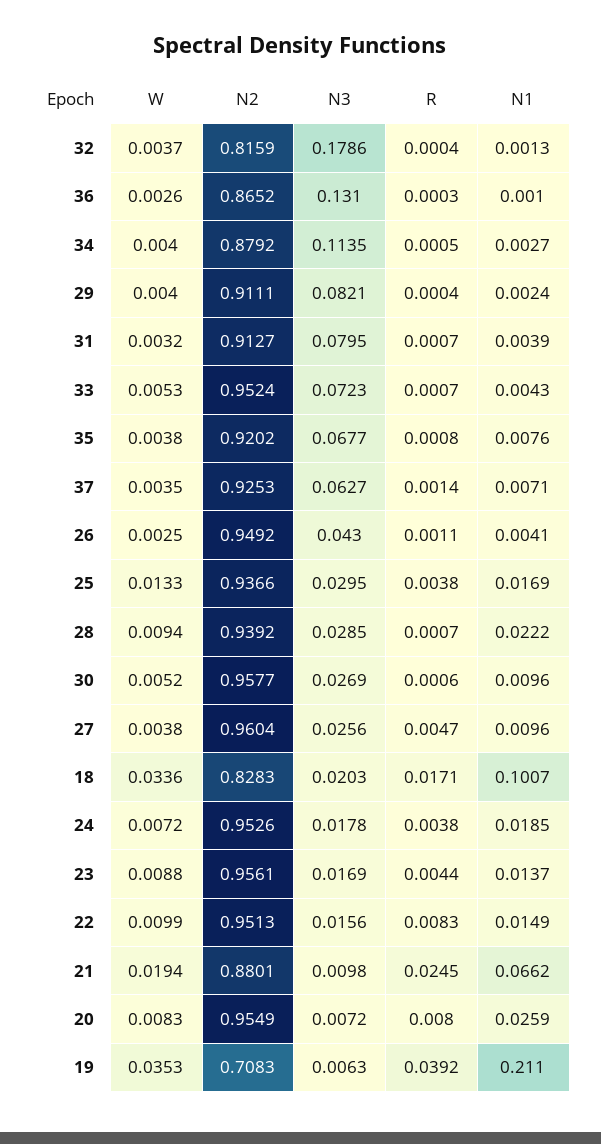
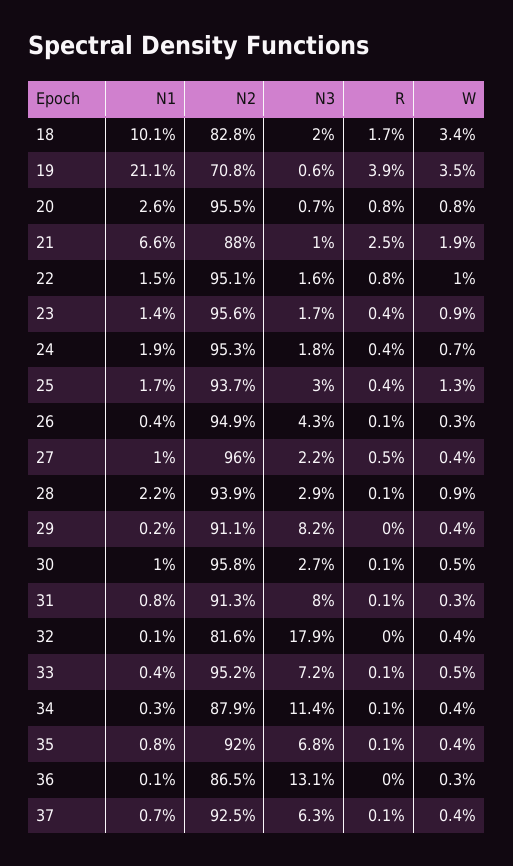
  {
    "W": {
      "32": 0.0037,
      "36": 0.0026,
      "34": 0.004,
      "29": 0.004,
      "31": 0.0032,
      "33": 0.0053,
      "35": 0.0038,
      "37": 0.0035,
      "26": 0.0025,
      "25": 0.0133,
      "28": 0.0094,
      "30": 0.0052,
      "27": 0.0038,
      "18": 0.0336,
      "24": 0.0072,
      "23": 0.0088,
      "22": 0.0099,
      "21": 0.0194,
      "20": 0.0083,
      "19": 0.0353
    },
    "N2": {
      "32": 0.8159,
      "36": 0.8652,
      "34": 0.8792,
      "29": 0.9111,
      "31": 0.9127,
      "33": 0.9524,
      "35": 0.9202,
      "37": 0.9253,
      "26": 0.9492,
      "25": 0.9366,
      "28": 0.9392,
      "30": 0.9577,
      "27": 0.9604,
      "18": 0.8283,
      "24": 0.9526,
      "23": 0.9561,
      "22": 0.9513,
      "21": 0.8801,
      "20": 0.9549,
      "19": 0.7083
    },
    "N3": {
      "32": 0.1786,
      "36": 0.131,
      "34": 0.1135,
      "29": 0.0821,
      "31": 0.0795,
      "33": 0.0723,
      "35": 0.0677,
      "37": 0.0627,
      "26": 0.043,
      "25": 0.0295,
      "28": 0.0285,
      "30": 0.0269,
-     "27": 0.0256,
+     "27": 0.022,
      "18": 0.0203,
      "24": 0.0178,
      "23": 0.0169,
      "22": 0.0156,
      "21": 0.0098,
      "20": 0.0072,
      "19": 0.0063
    },
    "R": {
      "32": 0.0004,
      "36": 0.0003,
      "34": 0.0005,
      "29": 0.0004,
      "31": 0.0007,
      "33": 0.0007,
      "35": 0.0008,
      "37": 0.0014,
      "26": 0.0011,
      "25": 0.0038,
      "28": 0.0007,
      "30": 0.0006,
      "27": 0.0047,
      "18": 0.0171,
      "24": 0.0038,
      "23": 0.0044,
      "22": 0.0083,
      "21": 0.0245,
      "20": 0.008,
      "19": 0.0392
    },
    "N1": {
      "32": 0.0013,
      "36": 0.001,
      "34": 0.0027,
      "29": 0.0024,
-     "31": 0.0039,
+     "31": 0.008,
      "33": 0.0043,
      "35": 0.0076,
      "37": 0.0071,
      "26": 0.0041,
      "25": 0.0169,
      "28": 0.0222,
      "30": 0.0096,
      "27": 0.0096,
      "18": 0.1007,
      "24": 0.0185,
      "23": 0.0137,
      "22": 0.0149,
      "21": 0.0662,
      "20": 0.0259,
      "19": 0.211
    }
  }

